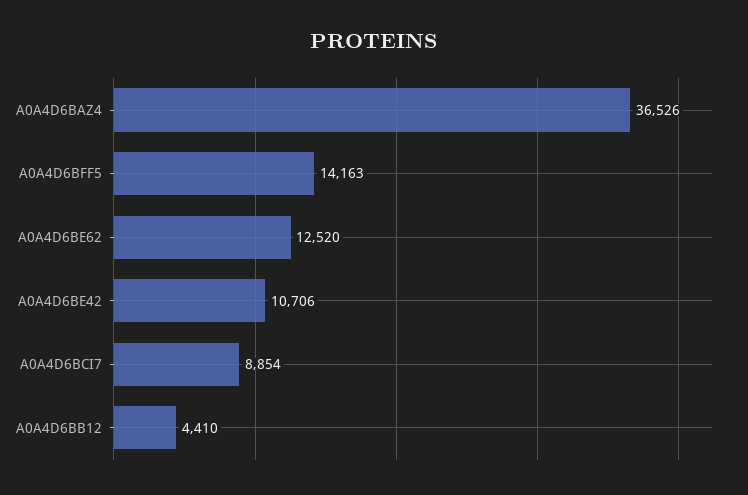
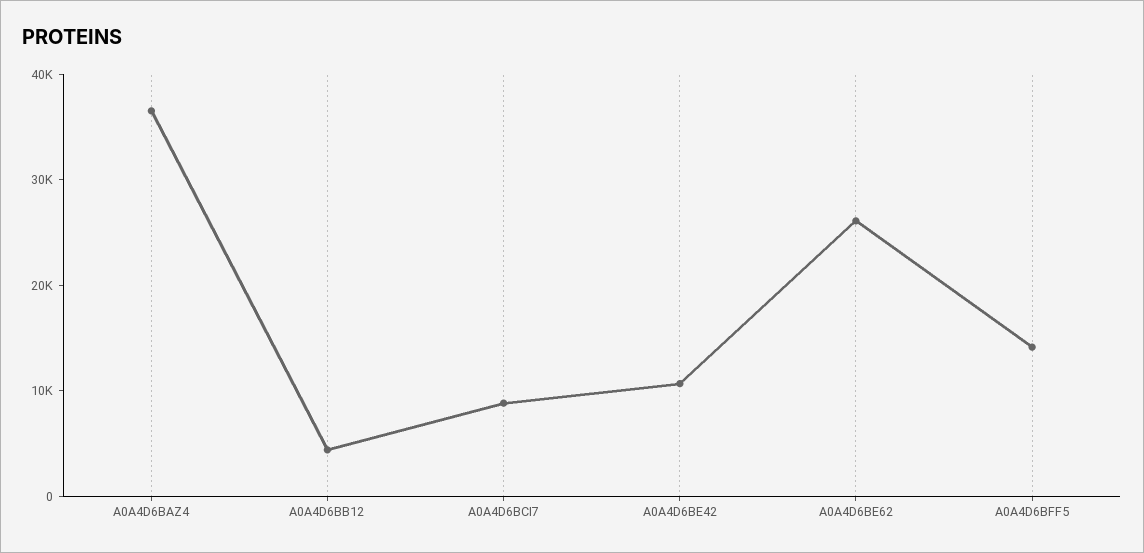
  {
    "A0A4D6BAZ4": 36526,
    "A0A4D6BFF5": 14163,
-   "A0A4D6BE62": 12520,
+   "A0A4D6BE62": 26000,
    "A0A4D6BE42": 10706,
    "A0A4D6BCI7": 8854,
    "A0A4D6BB12": 4410
  }

